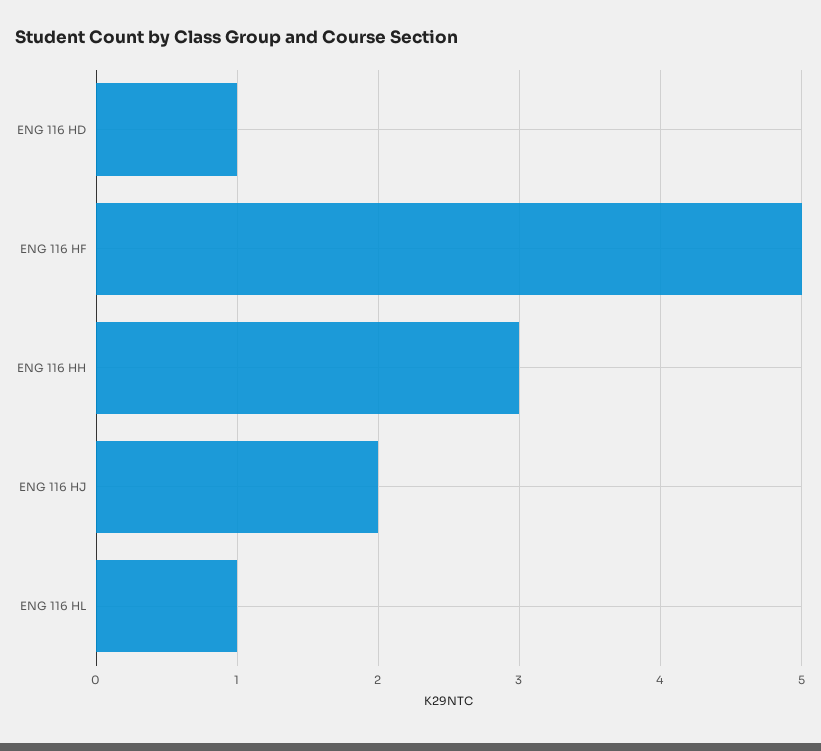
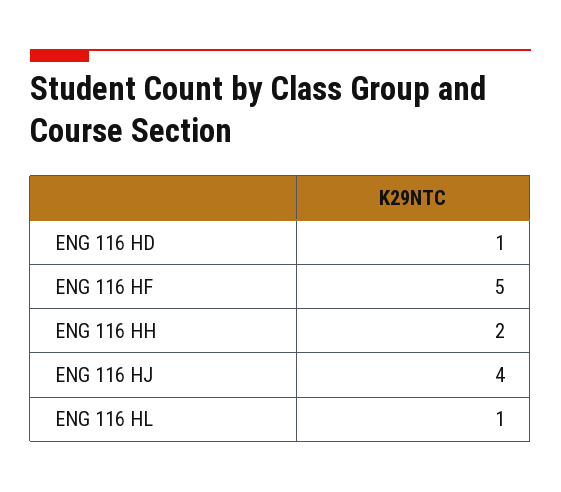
  {
    "ENG 116 HD": 1,
    "ENG 116 HF": 5,
-   "ENG 116 HH": 3,
+   "ENG 116 HH": 2,
-   "ENG 116 HJ": 2,
+   "ENG 116 HJ": 4,
    "ENG 116 HL": 1
  }

